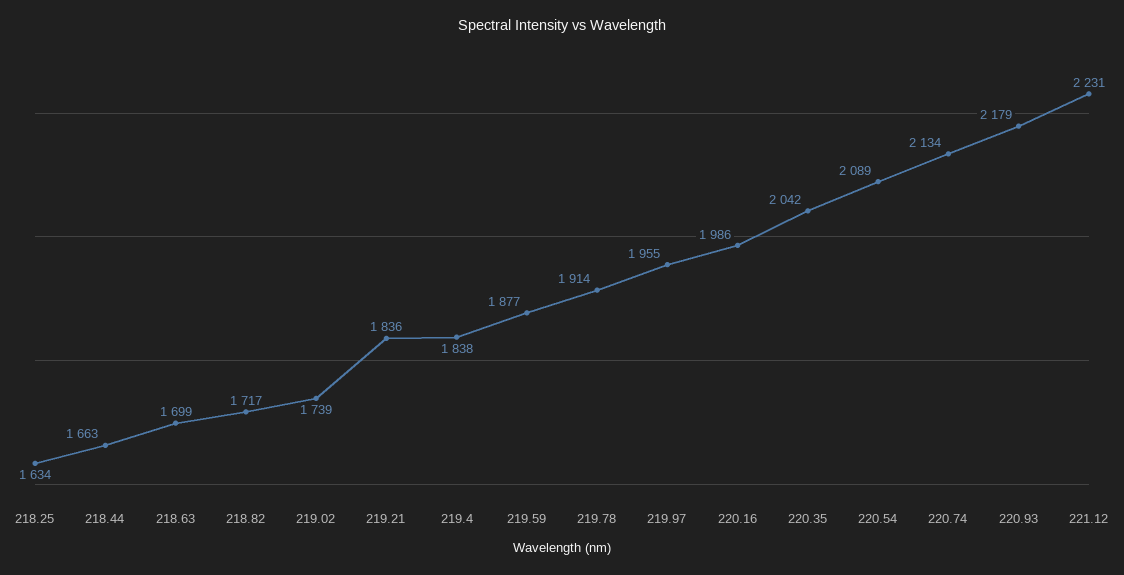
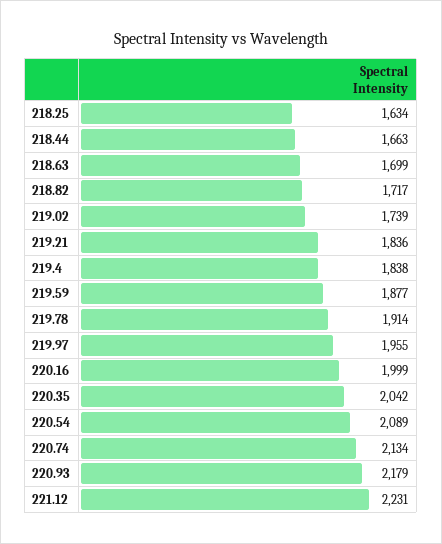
  {
    "218.25": 1634,
    "218.44": 1663,
    "218.63": 1699,
    "218.82": 1717,
    "219.02": 1739,
    "219.21": 1836,
    "219.4": 1838,
    "219.59": 1877,
    "219.78": 1914,
    "219.97": 1955,
-   "220.16": 1986,
+   "220.16": 1999,
    "220.35": 2042,
    "220.54": 2089,
    "220.74": 2134,
    "220.93": 2179,
    "221.12": 2231
  }

